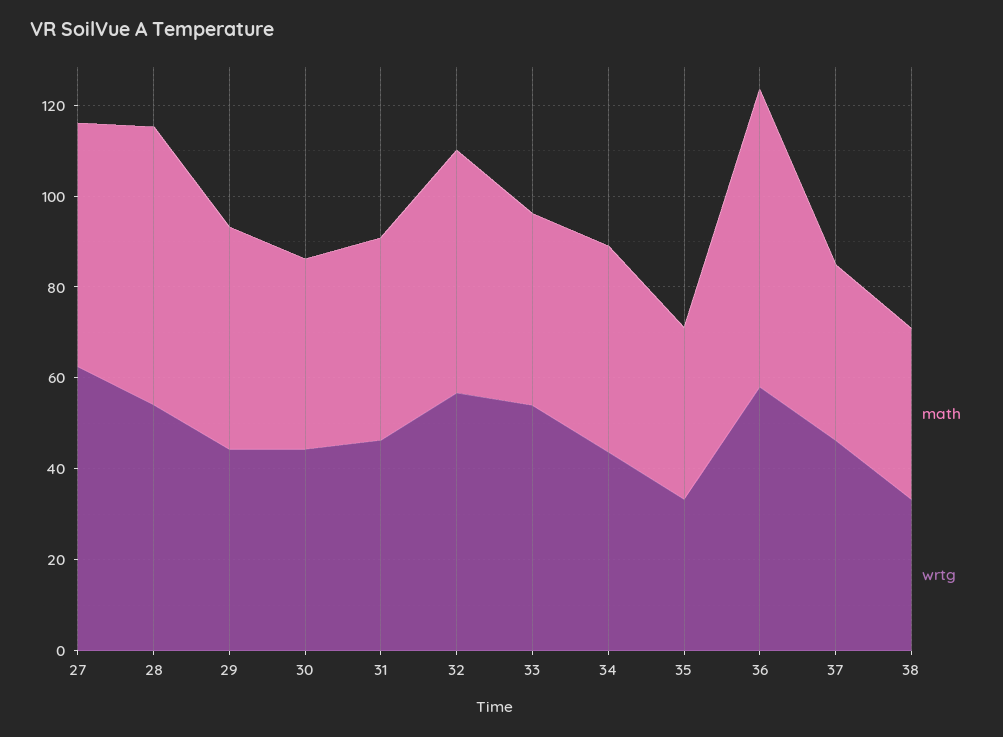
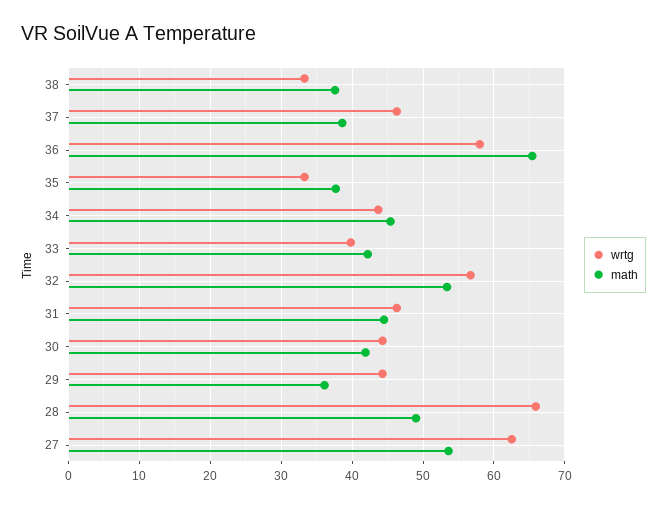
  {
    "math": {
      "27": 54,
-     "28": 60,
+     "28": 49,
-     "29": 50,
+     "29": 36,
      "30": 42,
      "31": 45,
      "32": 53,
      "33": 42,
      "34": 45,
      "35": 38,
      "36": 65,
      "37": 39,
      "38": 38
    },
    "wrtg": {
      "27": 63,
-     "28": 55,
+     "28": 66,
      "29": 44,
      "30": 44,
      "31": 46,
      "32": 57,
-     "33": 55,
+     "33": 40,
      "34": 44,
      "35": 33,
      "36": 58,
      "37": 46,
      "38": 33
    }
  }

